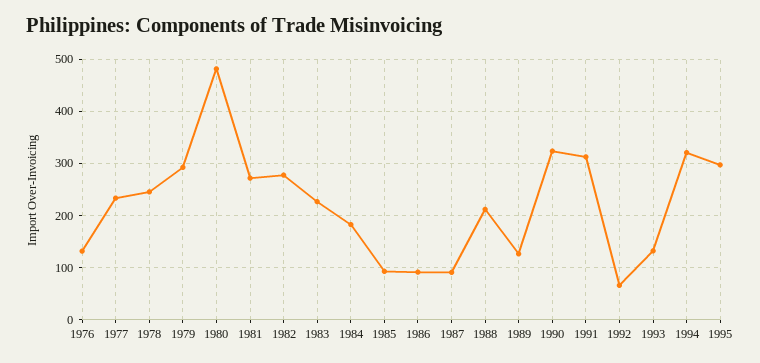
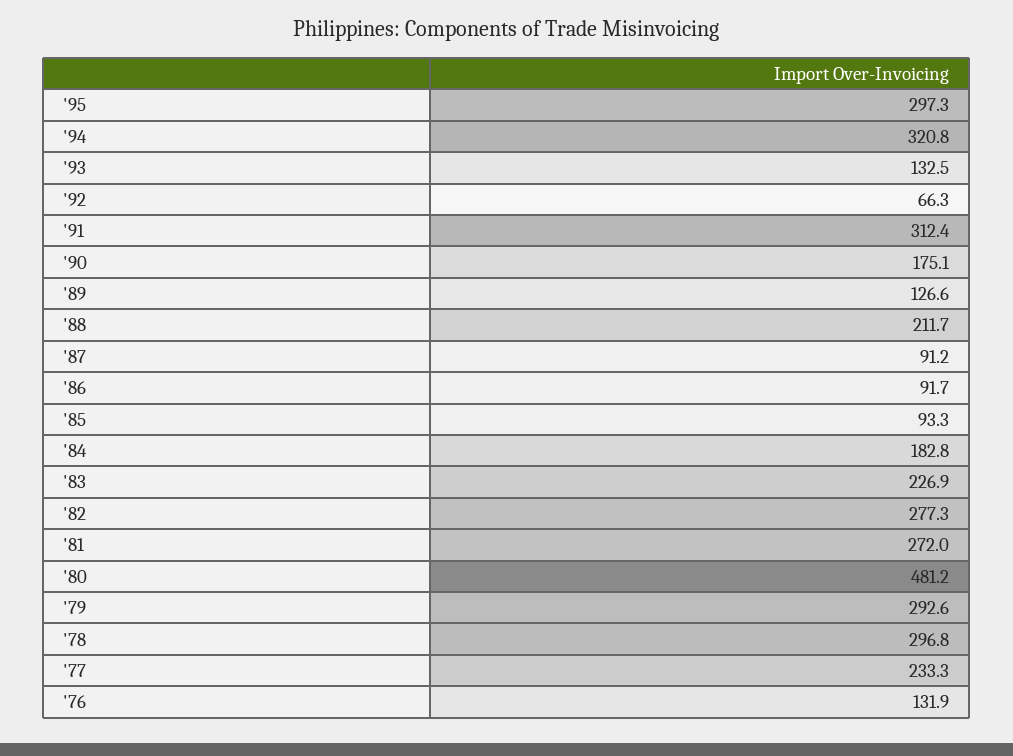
  {
    "1976": 131.9,
    "1977": 233.3,
-   "1978": 240,
+   "1978": 296.8,
    "1979": 292.6,
    "1980": 481.2,
    "1981": 272,
    "1982": 277.3,
    "1983": 226.9,
    "1984": 182.8,
    "1985": 93.3,
    "1986": 91.7,
    "1987": 91.2,
    "1988": 211.7,
    "1989": 126.6,
-   "1990": 320,
+   "1990": 175.1,
    "1991": 312.4,
    "1992": 66.3,
    "1993": 132.5,
    "1994": 320.8,
    "1995": 297.3
  }

